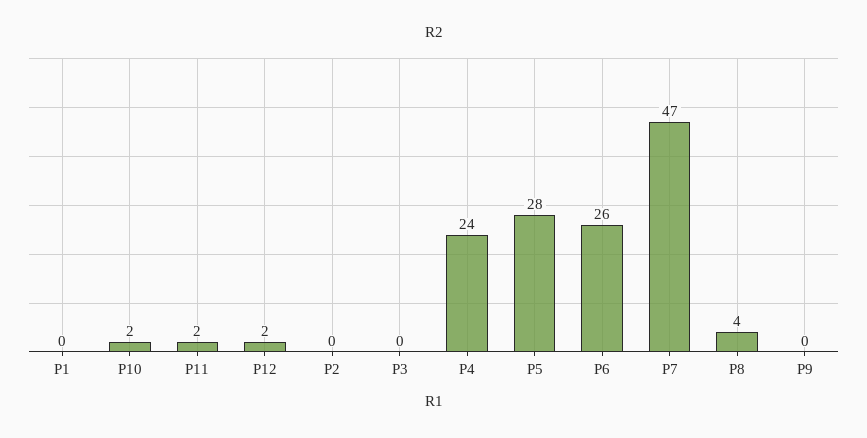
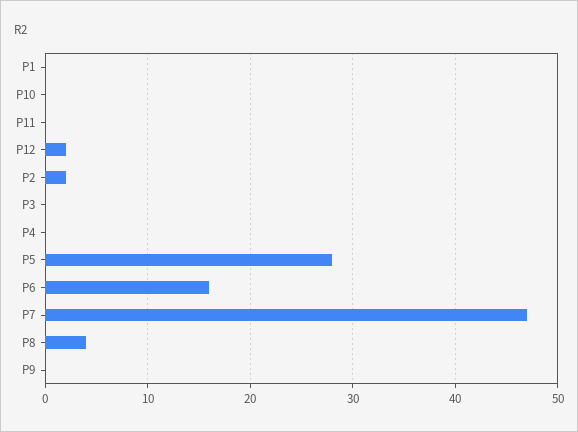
  {
    "P1": 0,
-   "P10": 2,
+   "P10": 0,
-   "P11": 2,
+   "P11": 0,
    "P12": 2,
-   "P2": 0,
+   "P2": 2,
    "P3": 0,
-   "P4": 24,
+   "P4": 0,
    "P5": 28,
-   "P6": 26,
+   "P6": 16,
    "P7": 47,
    "P8": 4,
    "P9": 0
  }

